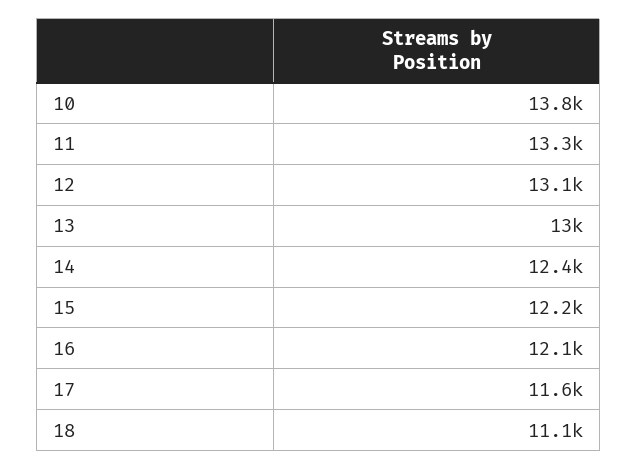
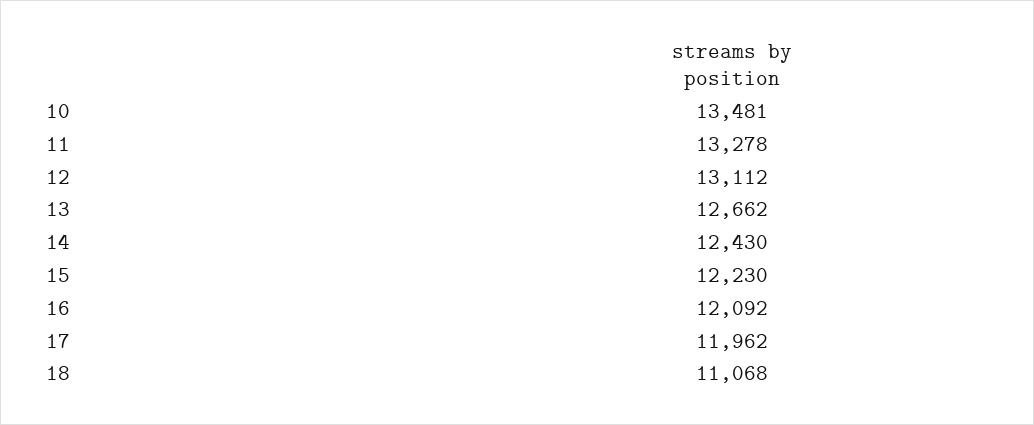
  {
-   "10": 13800,
+   "10": 13481,
    "11": 13278,
    "12": 13112,
-   "13": 13000,
+   "13": 12662,
    "14": 12430,
    "15": 12230,
    "16": 12092,
-   "17": 11600,
+   "17": 11962,
    "18": 11068
  }

